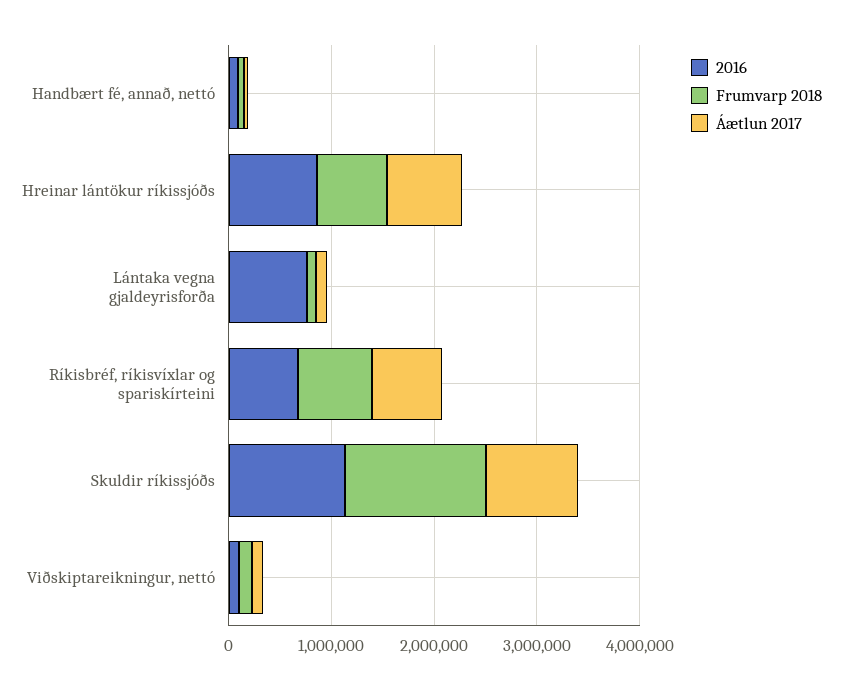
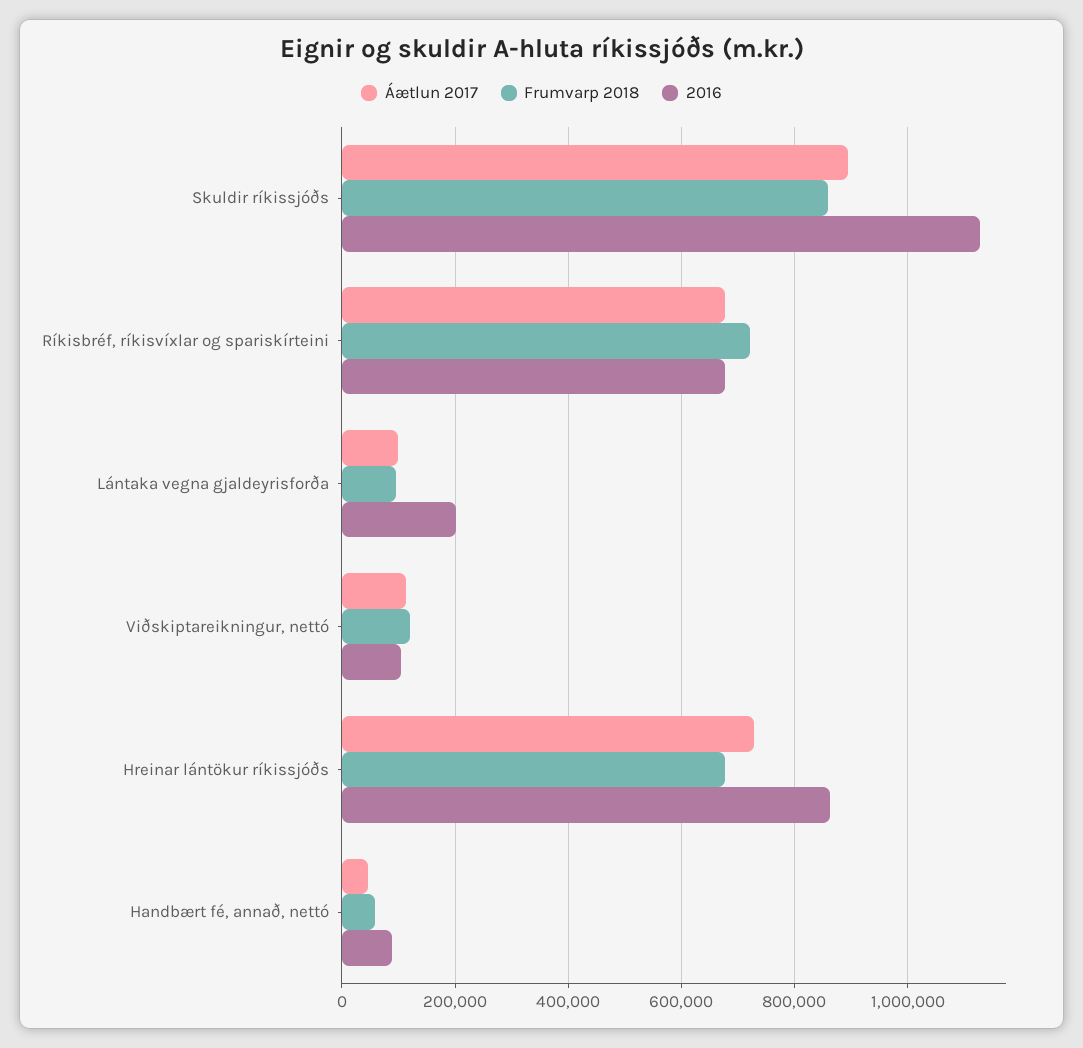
  {
    "2016": {
      "Handbært fé, annað, nettó": 80000,
      "Hreinar lántökur ríkissjóðs": 860000,
-     "Lántaka vegna gjaldeyrisforða": 800000,
+     "Lántaka vegna gjaldeyrisforða": 200000,
      "Ríkisbréf, ríkisvíxlar og spariskírteini": 680000,
      "Skuldir ríkissjóðs": 1120000,
      "Viðskiptareikningur, nettó": 100000
    },
    "Frumvarp 2018": {
      "Handbært fé, annað, nettó": 60000,
      "Hreinar lántökur ríkissjóðs": 680000,
      "Lántaka vegna gjaldeyrisforða": 100000,
      "Ríkisbréf, ríkisvíxlar og spariskírteini": 720000,
-     "Skuldir ríkissjóðs": 1400000,
+     "Skuldir ríkissjóðs": 860000,
      "Viðskiptareikningur, nettó": 120000
    },
    "Áætlun 2017": {
      "Handbært fé, annað, nettó": 40000,
      "Hreinar lántökur ríkissjóðs": 720000,
      "Lántaka vegna gjaldeyrisforða": 100000,
      "Ríkisbréf, ríkisvíxlar og spariskírteini": 680000,
      "Skuldir ríkissjóðs": 900000,
      "Viðskiptareikningur, nettó": 120000
    }
  }

